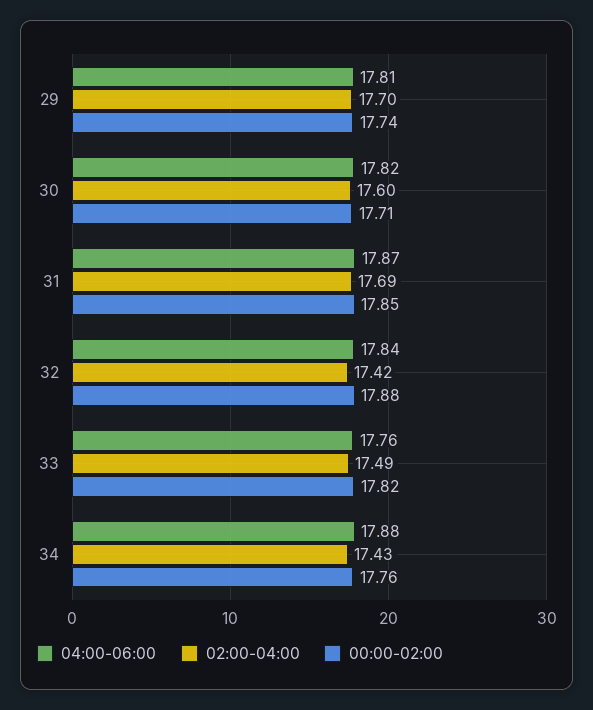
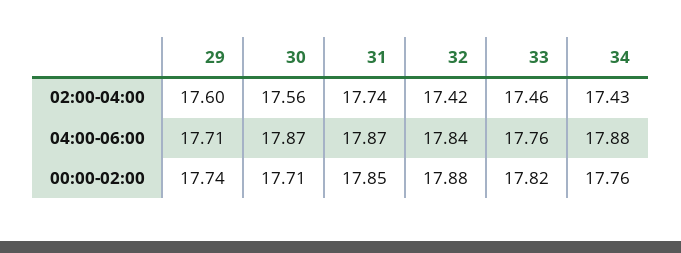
  {
    "04:00-06:00": {
-     "29": 17.81,
+     "29": 17.71,
-     "30": 17.82,
+     "30": 17.87,
      "31": 17.87,
      "32": 17.84,
      "33": 17.76,
      "34": 17.88
    },
    "02:00-04:00": {
-     "29": 17.7,
+     "29": 17.6,
-     "30": 17.6,
+     "30": 17.56,
-     "31": 17.69,
+     "31": 17.74,
      "32": 17.42,
-     "33": 17.49,
+     "33": 17.46,
      "34": 17.43
    },
    "00:00-02:00": {
      "29": 17.74,
      "30": 17.71,
      "31": 17.85,
      "32": 17.88,
      "33": 17.82,
      "34": 17.76
    }
  }

